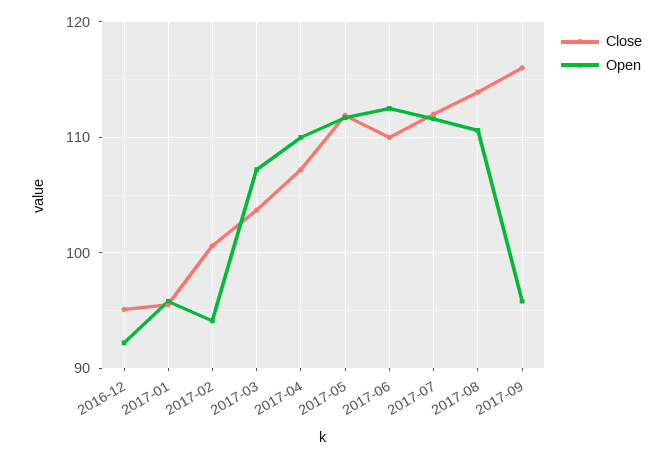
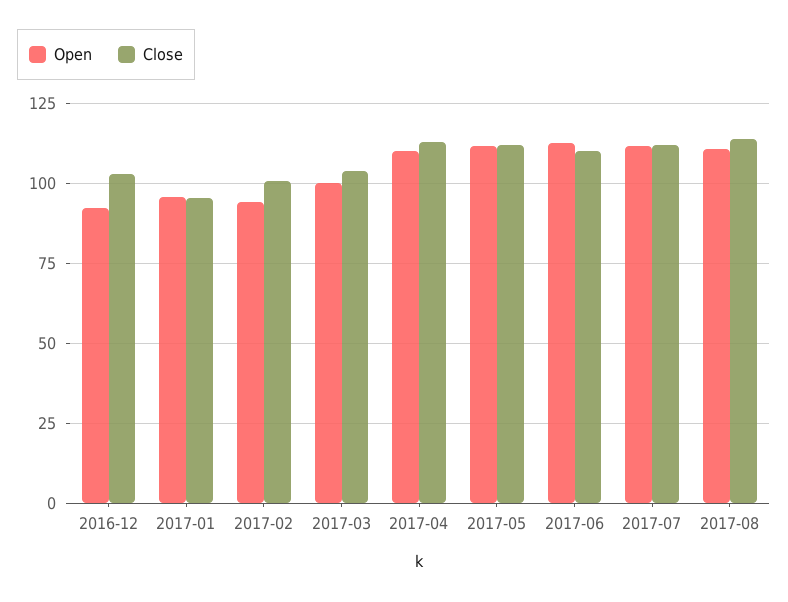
  {
    "Close": {
-     "2016-12": 95,
+     "2016-12": 102.5,
      "2017-01": 96,
      "2017-02": 101,
      "2017-03": 104,
-     "2017-04": 107,
+     "2017-04": 112.5,
      "2017-05": 112,
      "2017-06": 110,
      "2017-07": 112,
-     "2017-08": 114,
+     "2017-08": 114
-     "2017-09": 116
    },
    "Open": {
      "2016-12": 92,
      "2017-01": 96,
      "2017-02": 94,
-     "2017-03": 107,
+     "2017-03": 100,
      "2017-04": 110,
      "2017-05": 112,
      "2017-06": 113,
      "2017-07": 112,
-     "2017-08": 111,
+     "2017-08": 111
-     "2017-09": 96
    }
  }

